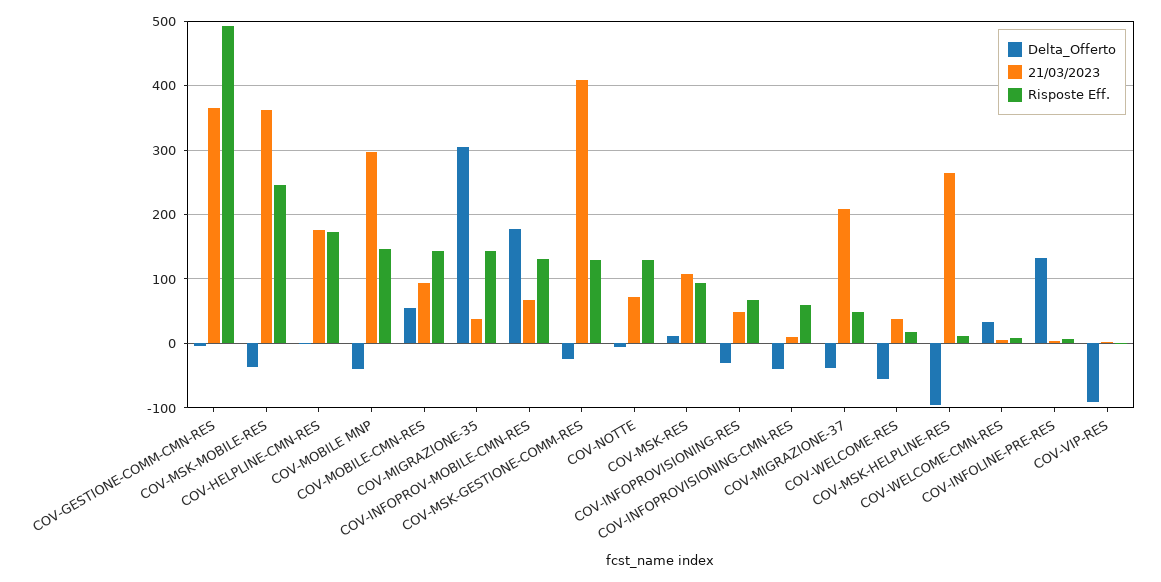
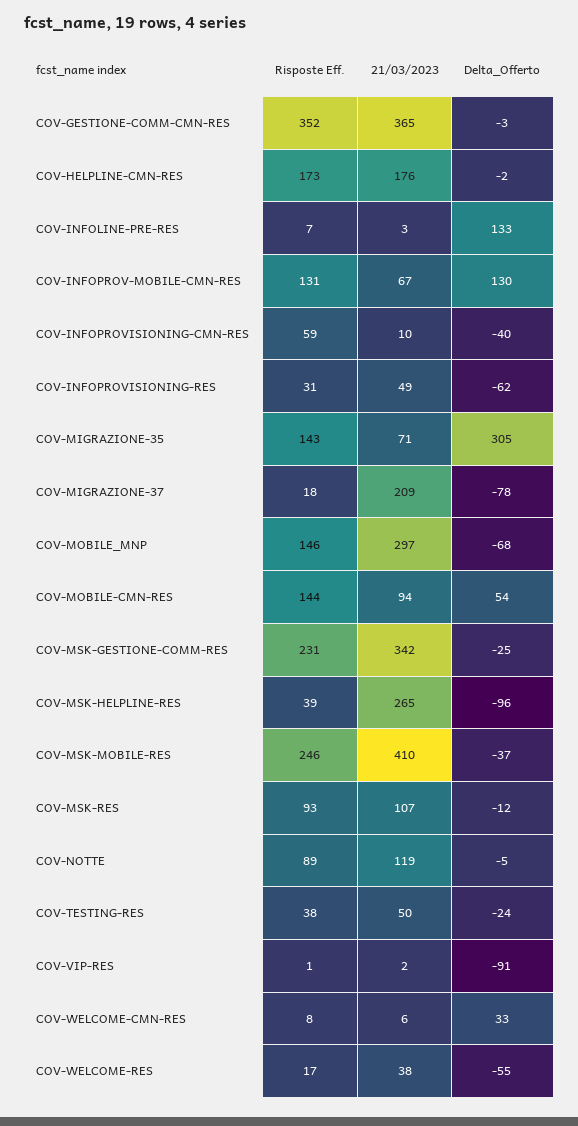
  {
    "Delta_Offerto": {
      "COV-GESTIONE-COMM-CMN-RES": -3,
      "COV-MSK-MOBILE-RES": -37,
      "COV-HELPLINE-CMN-RES": -2,
-     "COV-MOBILE MNP": -40,
+     "COV-MOBILE MNP": -68,
      "COV-MOBILE-CMN-RES": 54,
      "COV-MIGRAZIONE-35": 305,
-     "COV-INFOPROV-MOBILE-CMN-RES": 180,
+     "COV-INFOPROV-MOBILE-CMN-RES": 130,
      "COV-MSK-GESTIONE-COMM-RES": -25,
      "COV-NOTTE": -5,
-     "COV-MSK-RES": 10,
+     "COV-MSK-RES": -12,
-     "COV-INFOPROVISIONING-RES": -30,
+     "COV-INFOPROVISIONING-RES": -62,
      "COV-INFOPROVISIONING-CMN-RES": -40,
-     "COV-MIGRAZIONE-37": -40,
+     "COV-MIGRAZIONE-37": -78,
      "COV-WELCOME-RES": -55,
      "COV-MSK-HELPLINE-RES": -96,
      "COV-WELCOME-CMN-RES": 33,
      "COV-INFOLINE-PRE-RES": 133,
-     "COV-VIP-RES": -91
+     "COV-VIP-RES": -91,
+     "COV-TESTING-RES": -24
    },
    "21/03/2023": {
      "COV-GESTIONE-COMM-CMN-RES": 365,
-     "COV-MSK-MOBILE-RES": 360,
+     "COV-MSK-MOBILE-RES": 410,
      "COV-HELPLINE-CMN-RES": 176,
      "COV-MOBILE MNP": 297,
      "COV-MOBILE-CMN-RES": 94,
-     "COV-MIGRAZIONE-35": 40,
+     "COV-MIGRAZIONE-35": 71,
      "COV-INFOPROV-MOBILE-CMN-RES": 67,
-     "COV-MSK-GESTIONE-COMM-RES": 410,
+     "COV-MSK-GESTIONE-COMM-RES": 342,
-     "COV-NOTTE": 70,
+     "COV-NOTTE": 119,
      "COV-MSK-RES": 107,
      "COV-INFOPROVISIONING-RES": 49,
      "COV-INFOPROVISIONING-CMN-RES": 10,
      "COV-MIGRAZIONE-37": 209,
      "COV-WELCOME-RES": 38,
      "COV-MSK-HELPLINE-RES": 265,
      "COV-WELCOME-CMN-RES": 6,
      "COV-INFOLINE-PRE-RES": 3,
-     "COV-VIP-RES": 2
+     "COV-VIP-RES": 2,
+     "COV-TESTING-RES": 50
    },
    "Risposte Eff.": {
-     "COV-GESTIONE-COMM-CMN-RES": 490,
+     "COV-GESTIONE-COMM-CMN-RES": 352,
      "COV-MSK-MOBILE-RES": 246,
      "COV-HELPLINE-CMN-RES": 173,
      "COV-MOBILE MNP": 146,
      "COV-MOBILE-CMN-RES": 144,
      "COV-MIGRAZIONE-35": 143,
      "COV-INFOPROV-MOBILE-CMN-RES": 131,
-     "COV-MSK-GESTIONE-COMM-RES": 130,
+     "COV-MSK-GESTIONE-COMM-RES": 231,
-     "COV-NOTTE": 130,
+     "COV-NOTTE": 89,
      "COV-MSK-RES": 93,
-     "COV-INFOPROVISIONING-RES": 70,
+     "COV-INFOPROVISIONING-RES": 31,
      "COV-INFOPROVISIONING-CMN-RES": 59,
-     "COV-MIGRAZIONE-37": 50,
+     "COV-MIGRAZIONE-37": 18,
      "COV-WELCOME-RES": 17,
-     "COV-MSK-HELPLINE-RES": 10,
+     "COV-MSK-HELPLINE-RES": 39,
      "COV-WELCOME-CMN-RES": 8,
      "COV-INFOLINE-PRE-RES": 7,
-     "COV-VIP-RES": 1
+     "COV-VIP-RES": 1,
+     "COV-TESTING-RES": 38
    }
  }

